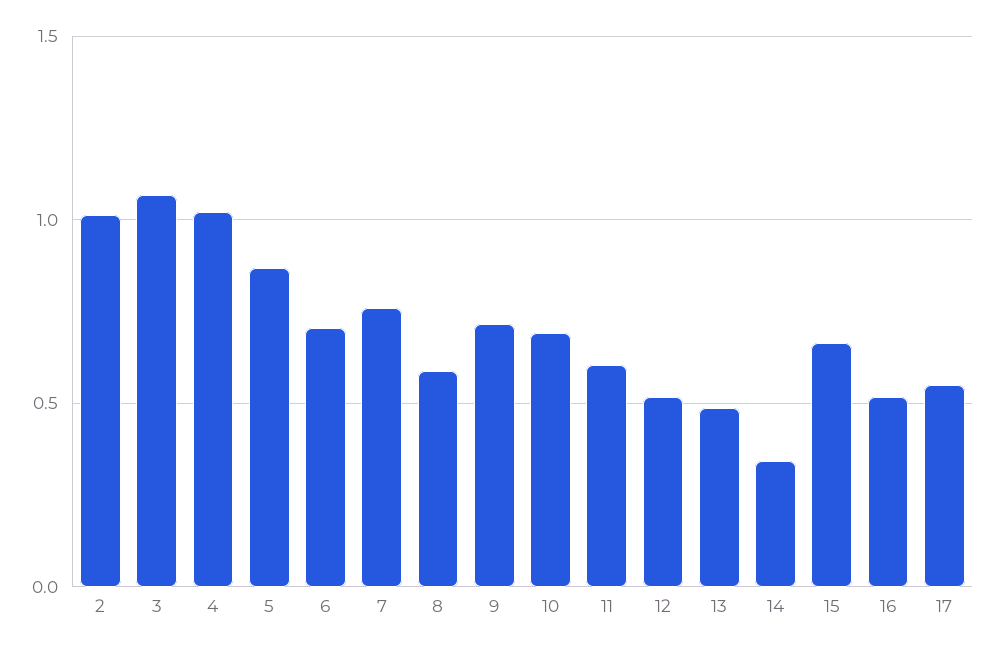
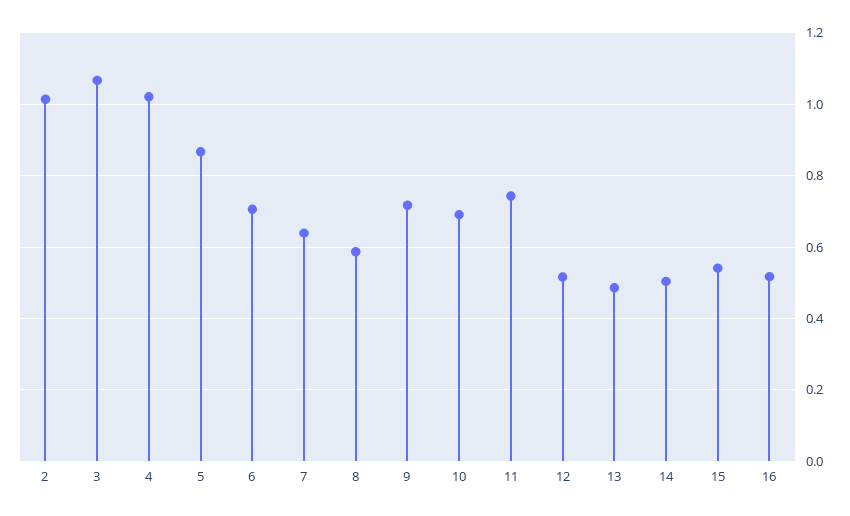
  {
    "2": 1.02,
    "3": 1.06,
    "4": 1.02,
    "5": 0.86,
    "6": 0.7,
-   "7": 0.75,
+   "7": 0.64,
    "8": 0.58,
    "9": 0.72,
    "10": 0.7,
-   "11": 0.6,
+   "11": 0.74,
    "12": 0.52,
    "13": 0.48,
-   "14": 0.35,
+   "14": 0.5,
-   "15": 0.65,
+   "15": 0.54,
-   "16": 0.52,
+   "16": 0.52
-   "17": 0.55
  }

